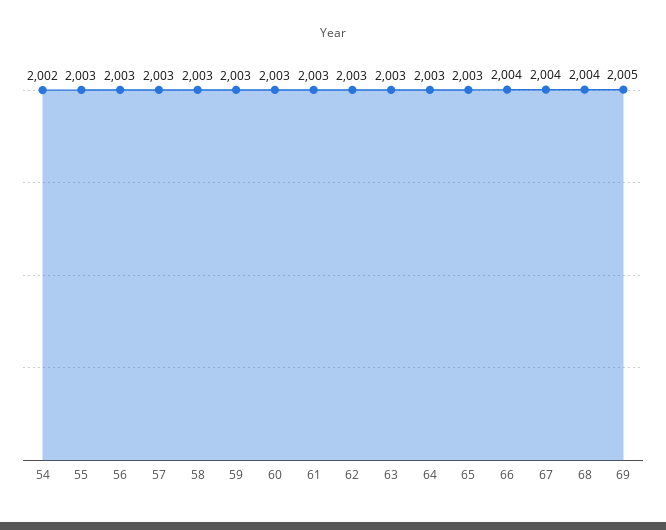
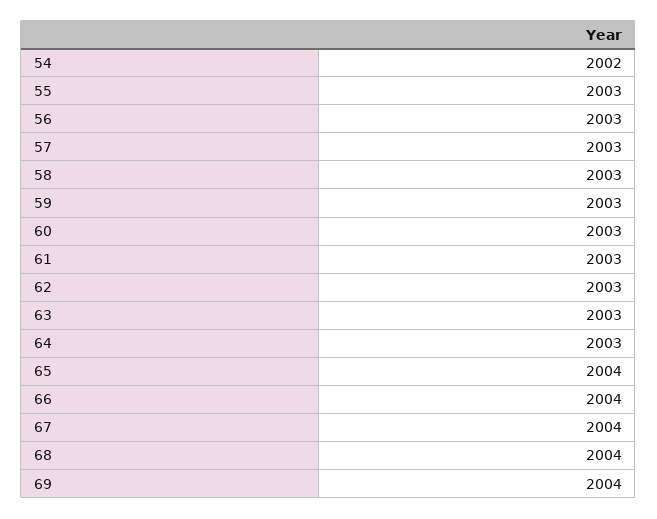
  {
    "54": 2002,
    "55": 2003,
    "56": 2003,
    "57": 2003,
    "58": 2003,
    "59": 2003,
    "60": 2003,
    "61": 2003,
    "62": 2003,
    "63": 2003,
    "64": 2003,
-   "65": 2003,
+   "65": 2004,
    "66": 2004,
    "67": 2004,
    "68": 2004,
-   "69": 2005
+   "69": 2004
  }

